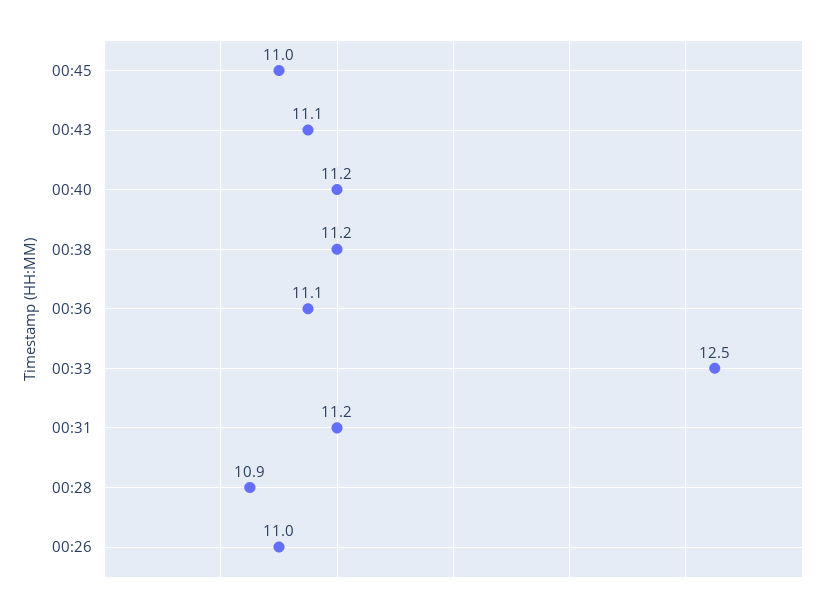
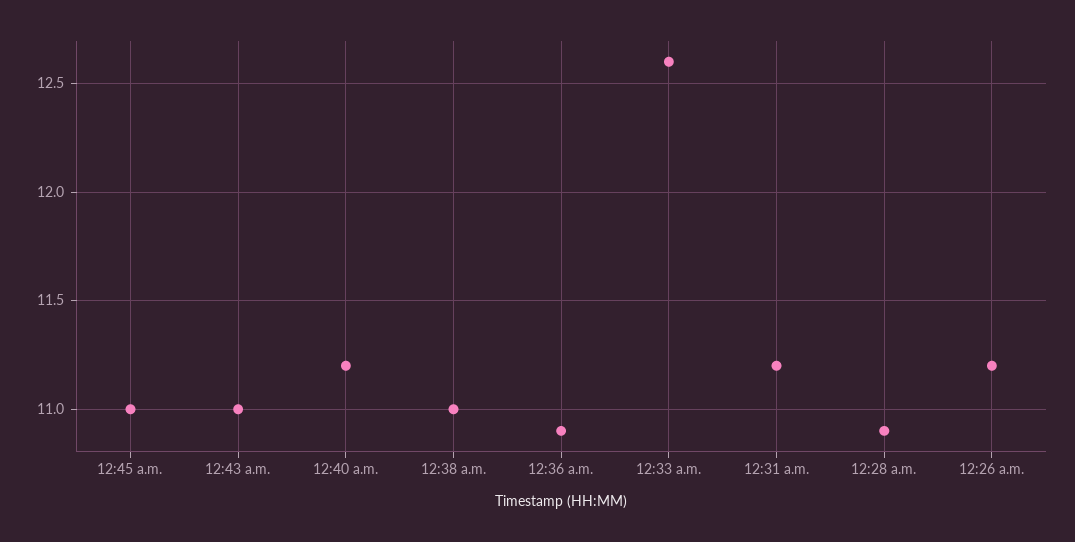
  {
    "00:45": 11,
-   "00:43": 11.1,
+   "00:43": 11,
    "00:40": 11.2,
-   "00:38": 11.2,
+   "00:38": 11,
-   "00:36": 11.1,
+   "00:36": 10.9,
-   "00:33": 12.5,
+   "00:33": 12.6,
    "00:31": 11.2,
    "00:28": 10.9,
-   "00:26": 11
+   "00:26": 11.2
  }

